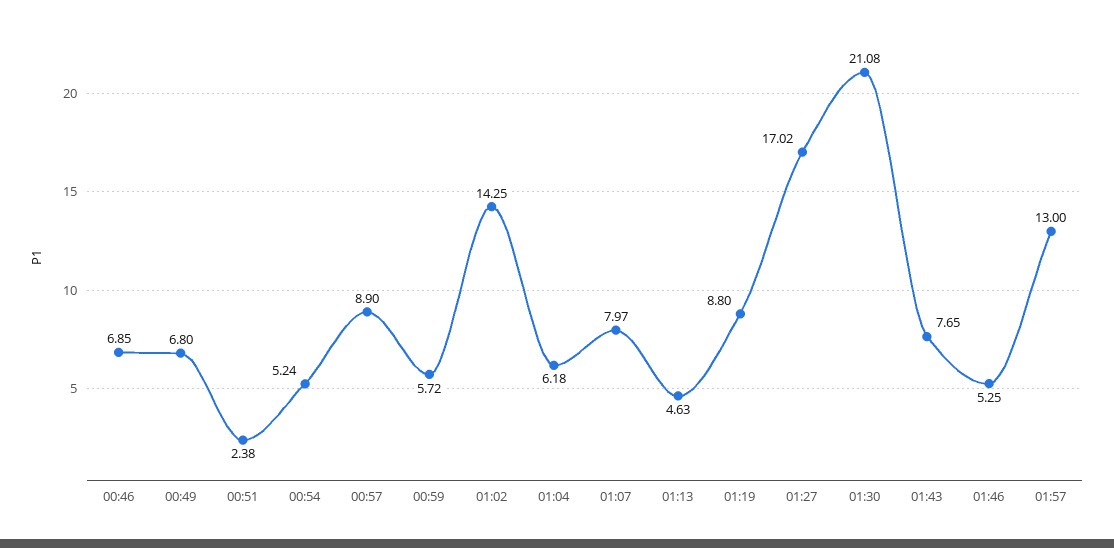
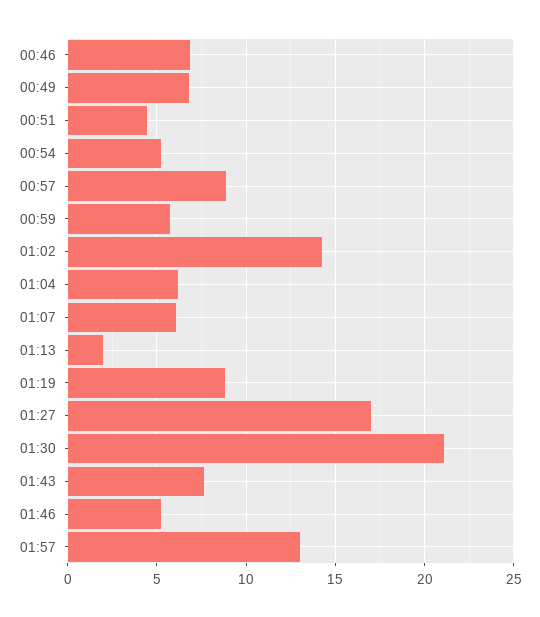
  {
    "00:46": 6.85,
    "00:49": 6.8,
-   "00:51": 2.38,
+   "00:51": 4.5,
    "00:54": 5.24,
    "00:57": 8.9,
    "00:59": 5.72,
    "01:02": 14.25,
    "01:04": 6.18,
-   "01:07": 7.97,
+   "01:07": 6,
-   "01:13": 4.63,
+   "01:13": 2,
    "01:19": 8.8,
    "01:27": 17.02,
    "01:30": 21.08,
    "01:43": 7.65,
    "01:46": 5.25,
    "01:57": 13
  }

